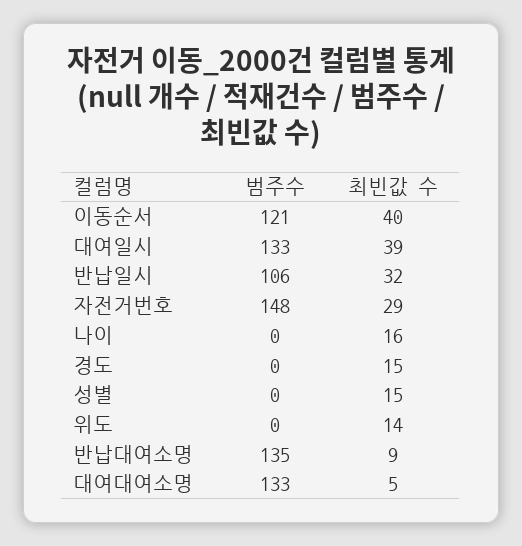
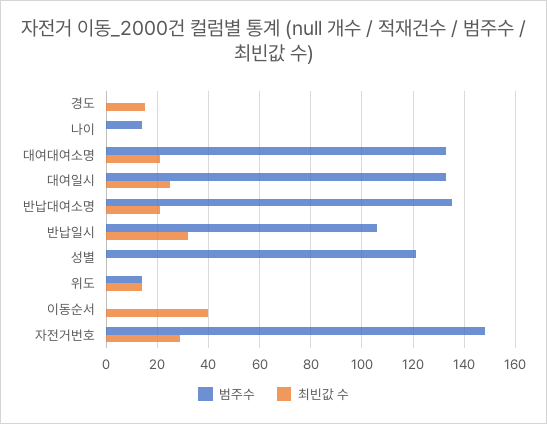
  {
    "범주수": {
-     "이동순서": 121,
+     "이동순서": 0,
      "대여일시": 133,
      "반납일시": 106,
      "자전거번호": 148,
-     "나이": 0,
+     "나이": 15,
      "경도": 0,
-     "성별": 0,
+     "성별": 120,
-     "위도": 0,
+     "위도": 15,
      "반납대여소명": 135,
      "대여대여소명": 133
    },
    "최빈값 수": {
      "이동순서": 40,
-     "대여일시": 39,
+     "대여일시": 25,
      "반납일시": 32,
      "자전거번호": 29,
-     "나이": 16,
+     "나이": 0,
      "경도": 15,
-     "성별": 15,
+     "성별": 0,
      "위도": 14,
-     "반납대여소명": 9,
+     "반납대여소명": 20,
-     "대여대여소명": 5
+     "대여대여소명": 20
    }
  }

